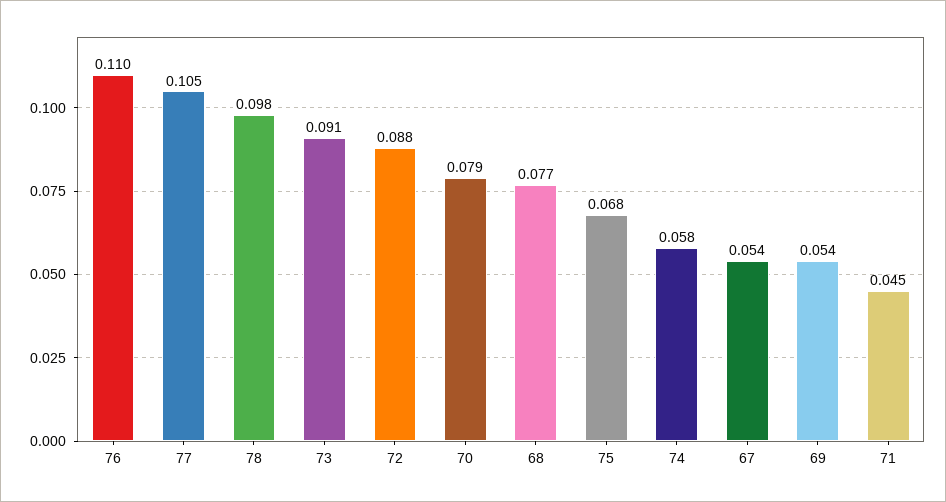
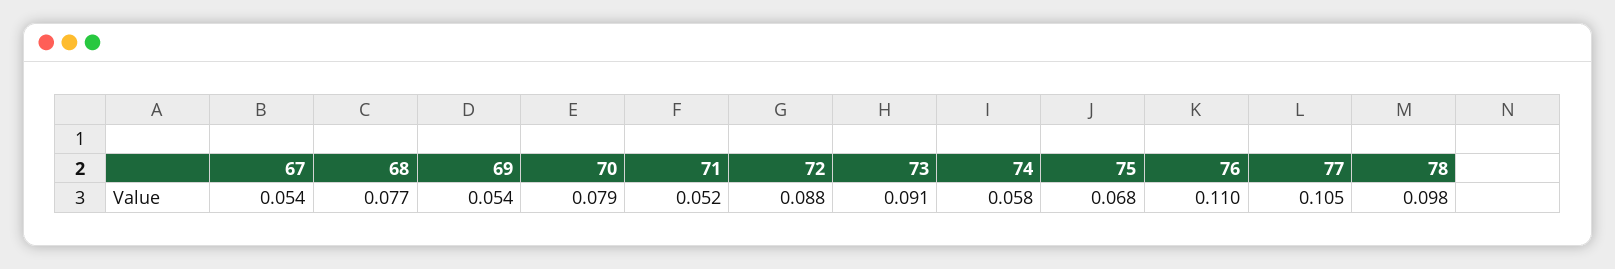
  {
    "76": 0.11,
    "77": 0.105,
    "78": 0.098,
    "73": 0.091,
    "72": 0.088,
    "70": 0.079,
    "68": 0.077,
    "75": 0.068,
    "74": 0.058,
    "67": 0.054,
    "69": 0.054,
-   "71": 0.045
+   "71": 0.052
  }

